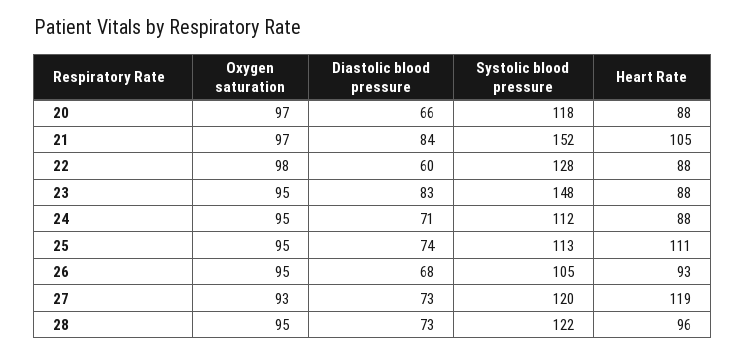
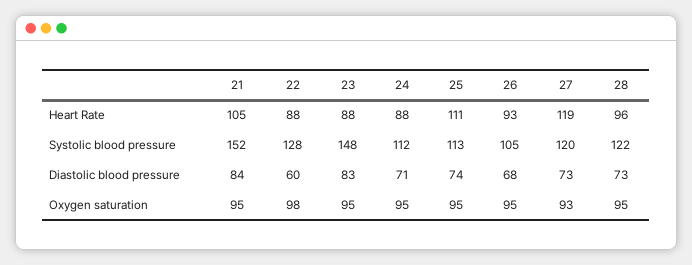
  {
    "Oxygen saturation": {
-     "20": 97,
-     "21": 97,
+     "21": 95,
      "22": 98,
      "23": 95,
      "24": 95,
      "25": 95,
      "26": 95,
      "27": 93,
      "28": 95
    },
    "Diastolic blood pressure": {
-     "20": 66,
      "21": 84,
      "22": 60,
      "23": 83,
      "24": 71,
      "25": 74,
      "26": 68,
      "27": 73,
      "28": 73
    },
    "Systolic blood pressure": {
-     "20": 118,
      "21": 152,
      "22": 128,
      "23": 148,
      "24": 112,
      "25": 113,
      "26": 105,
      "27": 120,
      "28": 122
    },
    "Heart Rate": {
-     "20": 88,
      "21": 105,
      "22": 88,
      "23": 88,
      "24": 88,
      "25": 111,
      "26": 93,
      "27": 119,
      "28": 96
    }
  }

